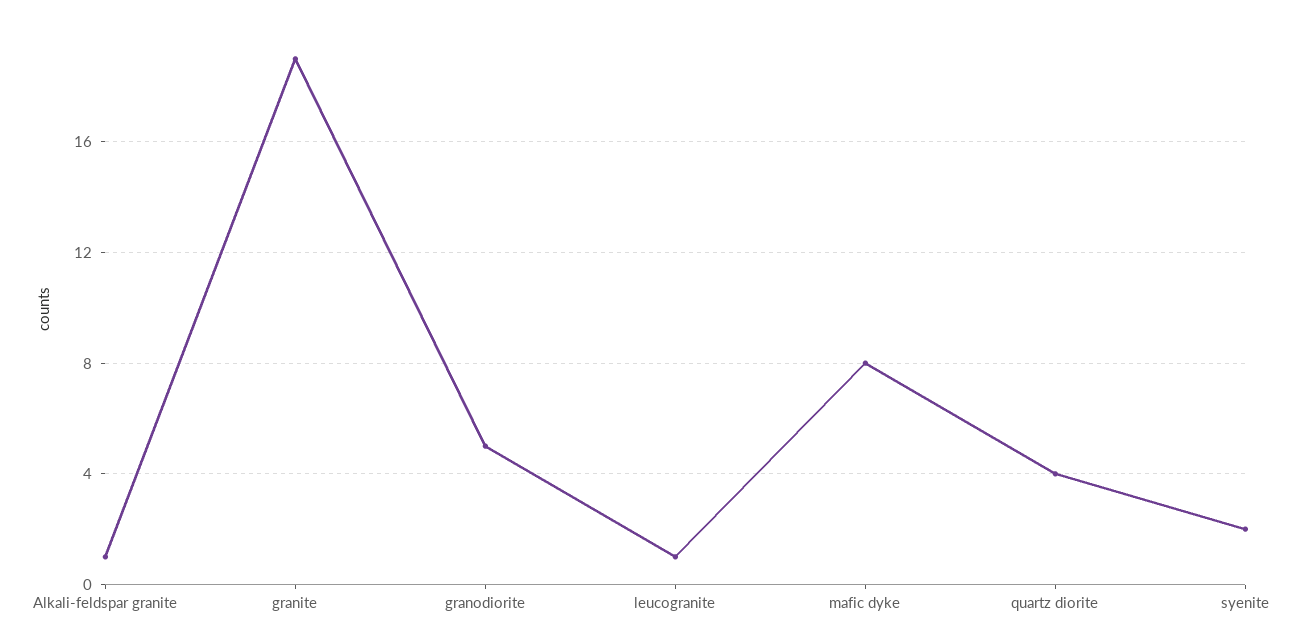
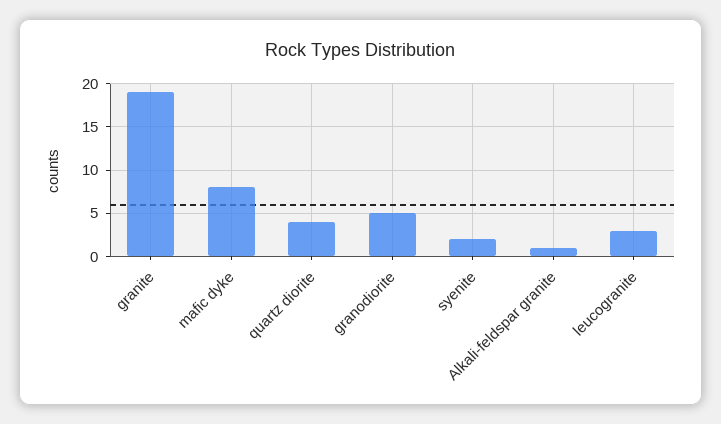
  {
    "Alkali-feldspar granite": 1,
    "granite": 19,
    "granodiorite": 5,
-   "leucogranite": 1,
+   "leucogranite": 3,
    "mafic dyke": 8,
    "quartz diorite": 4,
    "syenite": 2
  }

